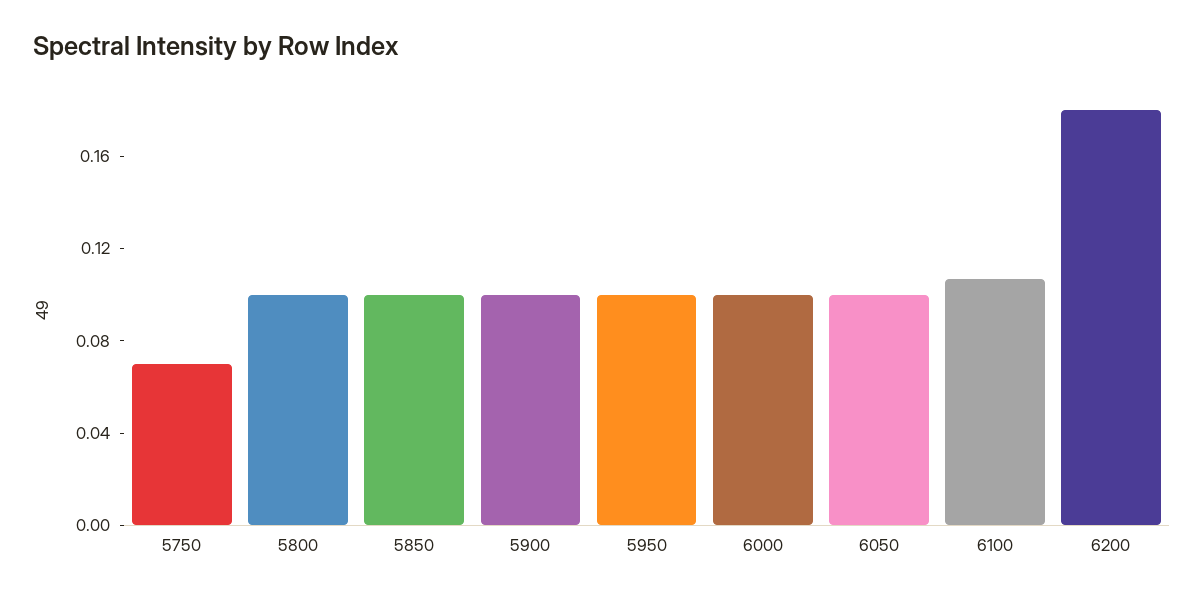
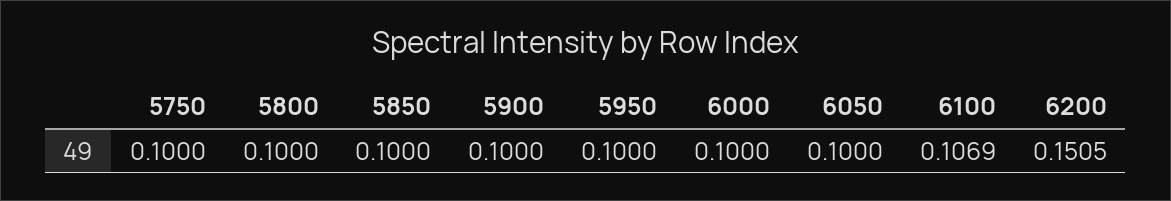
  {
-   "5750": 0.07,
+   "5750": 0.1,
    "5800": 0.1,
    "5850": 0.1,
    "5900": 0.1,
    "5950": 0.1,
    "6000": 0.1,
    "6050": 0.1,
    "6100": 0.1069,
-   "6200": 0.18
+   "6200": 0.1505
  }

